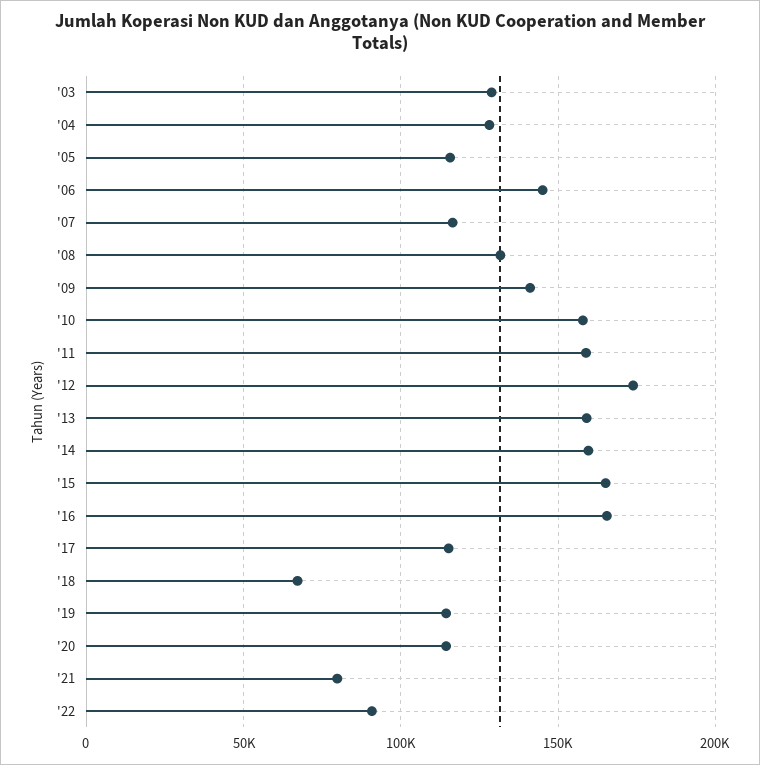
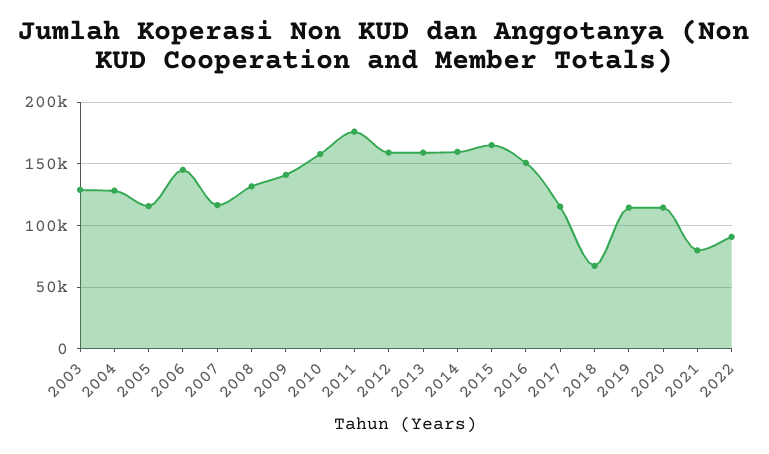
  {
    "'03": 130000,
    "'04": 130000,
    "'05": 115000,
    "'06": 145000,
    "'07": 115000,
    "'08": 130000,
    "'09": 140000,
    "'10": 160000,
-   "'11": 160000,
+   "'11": 175000,
-   "'12": 175000,
+   "'12": 160000,
    "'13": 160000,
    "'14": 160000,
    "'15": 165000,
-   "'16": 165000,
+   "'16": 150000,
    "'17": 115000,
    "'18": 65000,
    "'19": 115000,
    "'20": 115000,
    "'21": 80000,
    "'22": 90000
  }

